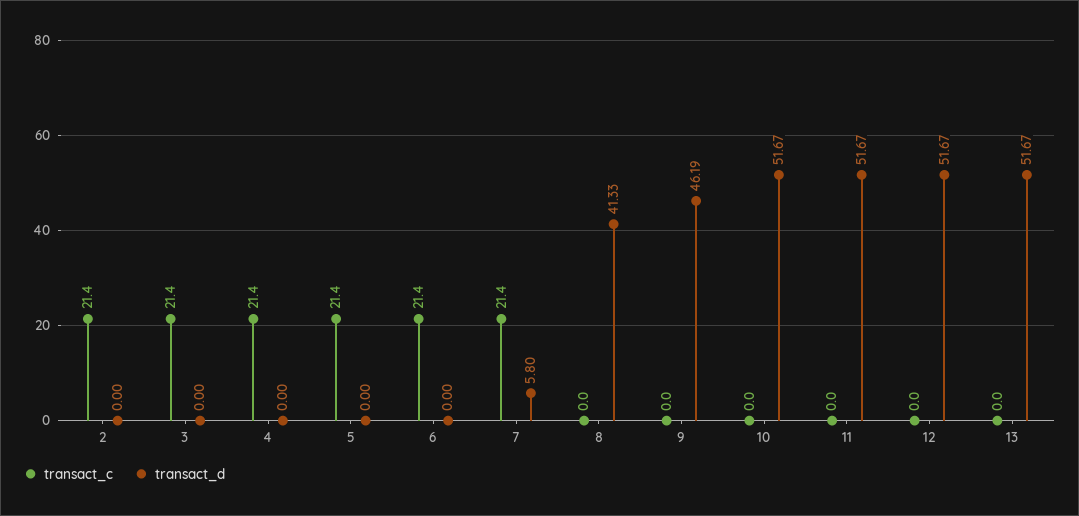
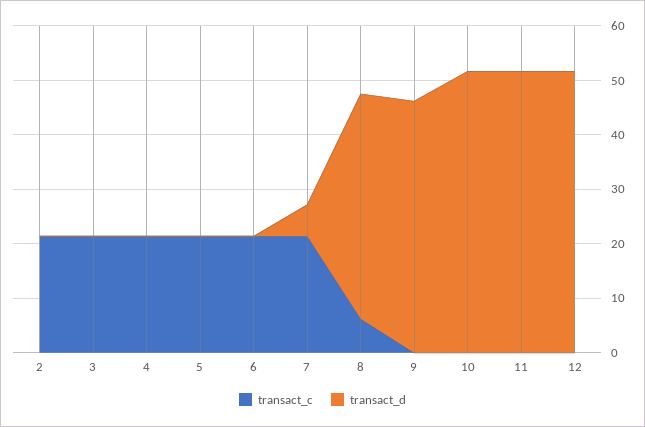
  {
    "transact_c": {
      "2": 21.4,
      "3": 21.4,
      "4": 21.4,
      "5": 21.4,
      "6": 21.4,
      "7": 21.4,
-     "8": 0,
+     "8": 6,
      "9": 0,
      "10": 0,
      "11": 0,
-     "12": 0,
+     "12": 0
-     "13": 0
    },
    "transact_d": {
      "2": 0,
      "3": 0,
      "4": 0,
      "5": 0,
      "6": 0,
      "7": 5.8,
      "8": 41.33,
      "9": 46.19,
      "10": 51.67,
      "11": 51.67,
-     "12": 51.67,
+     "12": 51.67
-     "13": 51.67
    }
  }

